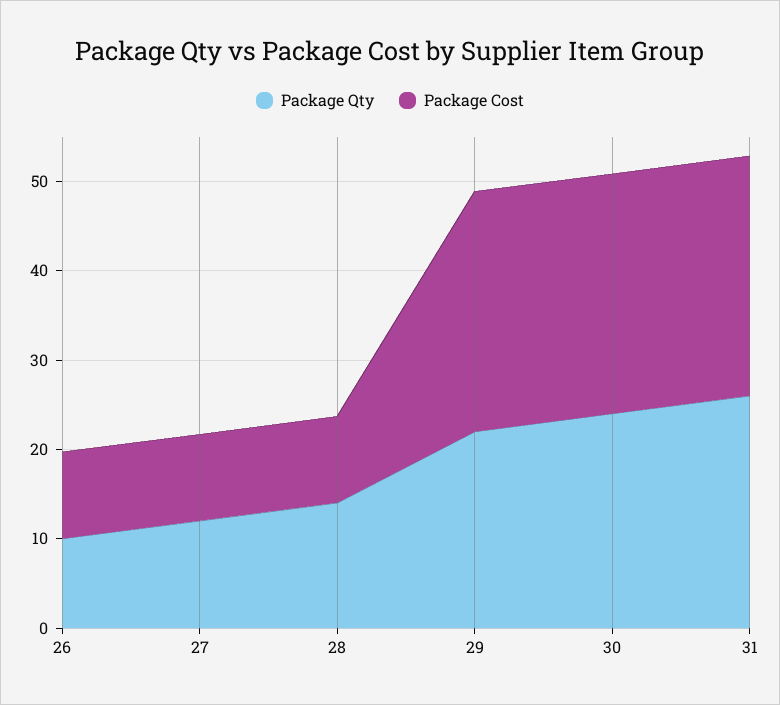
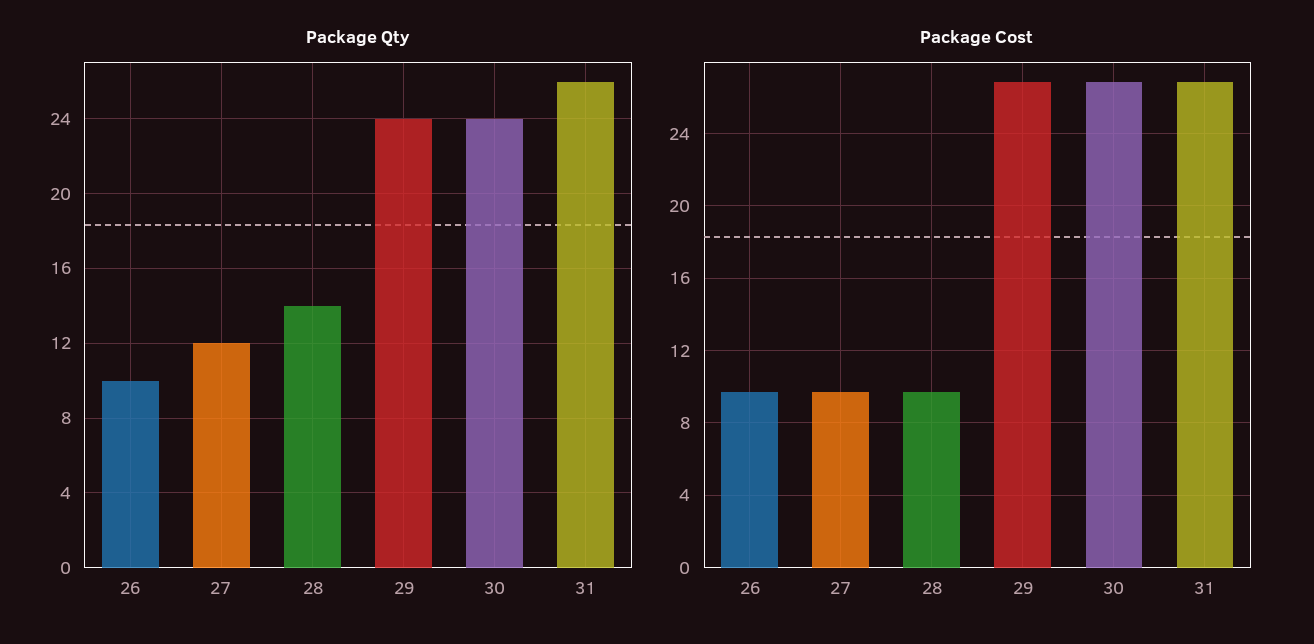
  {
    "Package Qty": {
      "26": 10,
      "27": 12,
      "28": 14,
-     "29": 22,
+     "29": 24,
      "30": 24,
      "31": 26
    },
    "Package Cost": {
      "26": 9.5,
      "27": 9.5,
      "28": 9.5,
      "29": 27,
      "30": 27,
      "31": 27
    }
  }

